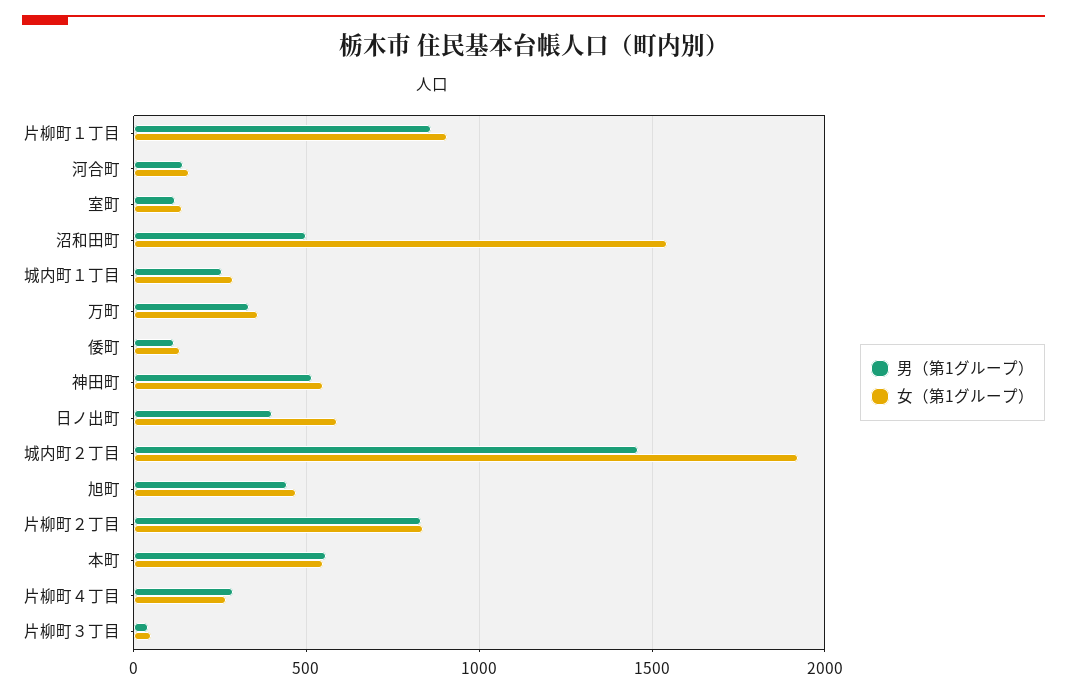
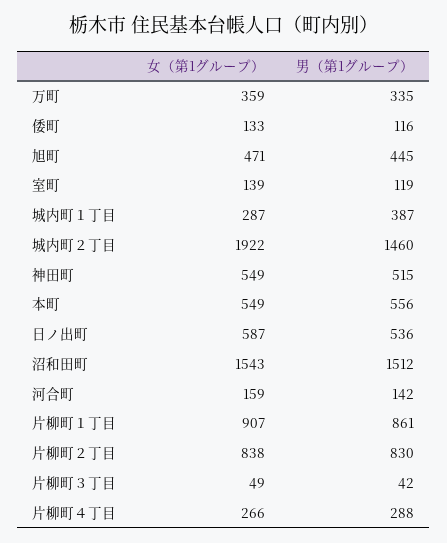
  {
    "男（第1グループ）": {
      "片柳町１丁目": 861,
      "河合町": 142,
      "室町": 119,
-     "沼和田町": 500,
+     "沼和田町": 1512,
-     "城内町１丁目": 250,
+     "城内町１丁目": 387,
      "万町": 335,
      "倭町": 116,
      "神田町": 515,
-     "日ノ出町": 400,
+     "日ノ出町": 536,
      "城内町２丁目": 1460,
      "旭町": 445,
      "片柳町２丁目": 830,
      "本町": 556,
      "片柳町４丁目": 288,
      "片柳町３丁目": 42
    },
    "女（第1グループ）": {
      "片柳町１丁目": 907,
      "河合町": 159,
      "室町": 139,
      "沼和田町": 1543,
      "城内町１丁目": 287,
      "万町": 359,
      "倭町": 133,
      "神田町": 549,
      "日ノ出町": 587,
      "城内町２丁目": 1922,
      "旭町": 471,
      "片柳町２丁目": 838,
      "本町": 549,
      "片柳町４丁目": 266,
      "片柳町３丁目": 49
    }
  }

